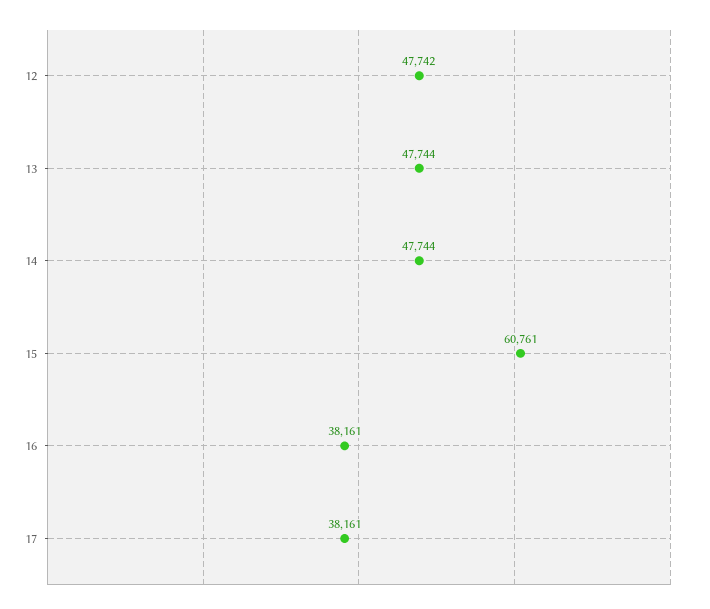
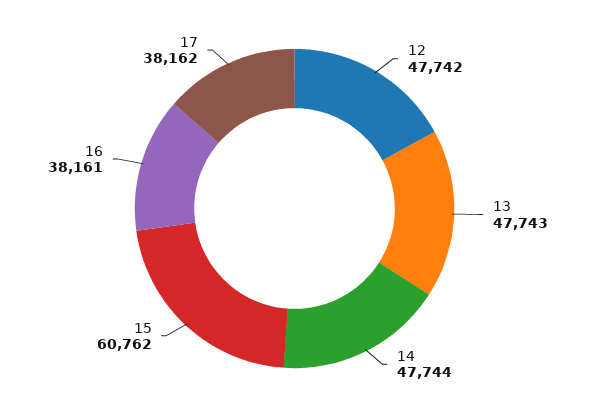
  {
    "12": 47742,
-   "13": 47744,
+   "13": 47743,
    "14": 47744,
-   "15": 60761,
+   "15": 60762,
    "16": 38161,
-   "17": 38161
+   "17": 38162
  }

